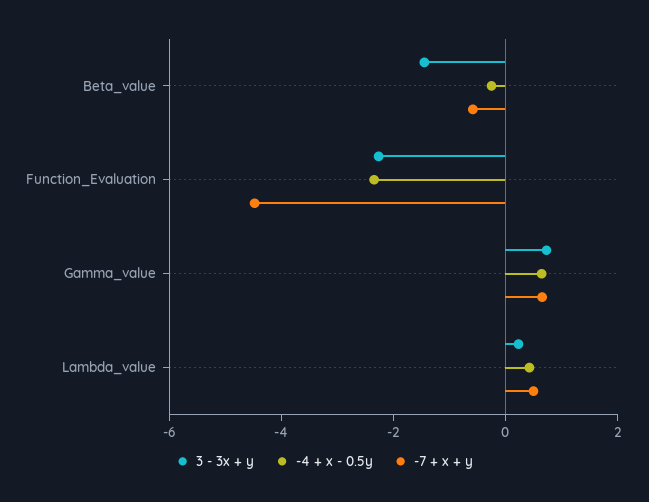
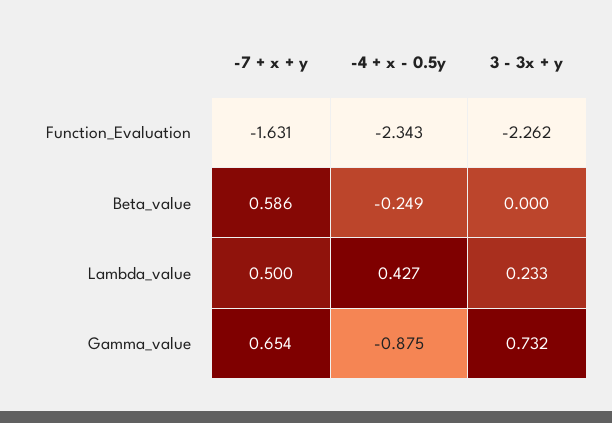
  {
    "3 - 3x + y": {
-     "Beta_value": -1.5,
+     "Beta_value": 0,
      "Function_Evaluation": -2.262,
      "Gamma_value": 0.732,
      "Lambda_value": 0.233
    },
    "-4 + x - 0.5y": {
      "Beta_value": -0.249,
      "Function_Evaluation": -2.343,
-     "Gamma_value": 0.5,
+     "Gamma_value": -0.875,
      "Lambda_value": 0.427
    },
    "-7 + x + y": {
-     "Beta_value": -0.5,
+     "Beta_value": 0.586,
-     "Function_Evaluation": -4.5,
+     "Function_Evaluation": -1.631,
      "Gamma_value": 0.654,
      "Lambda_value": 0.5
    }
  }

